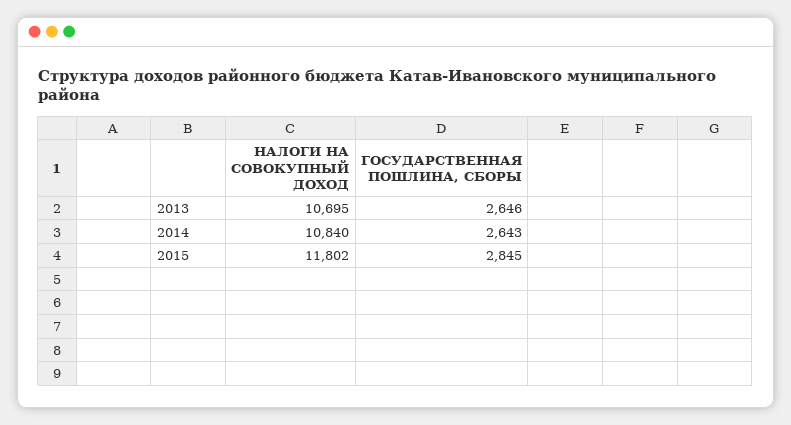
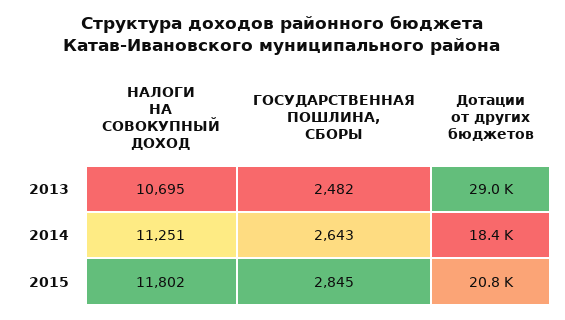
  {
    "НАЛОГИ НА СОВОКУПНЫЙ ДОХОД": {
      "2013": 10695,
-     "2014": 10840,
+     "2014": 11251,
      "2015": 11802
    },
    "ГОСУДАРСТВЕННАЯ ПОШЛИНА, СБОРЫ": {
-     "2013": 2646,
+     "2013": 2482,
      "2014": 2643,
      "2015": 2845
-   }
+   },
+   "Дотации от других бюджетов": {
+     "2013": 29000,
+     "2014": 18400,
+     "2015": 20800
+   }
  }

